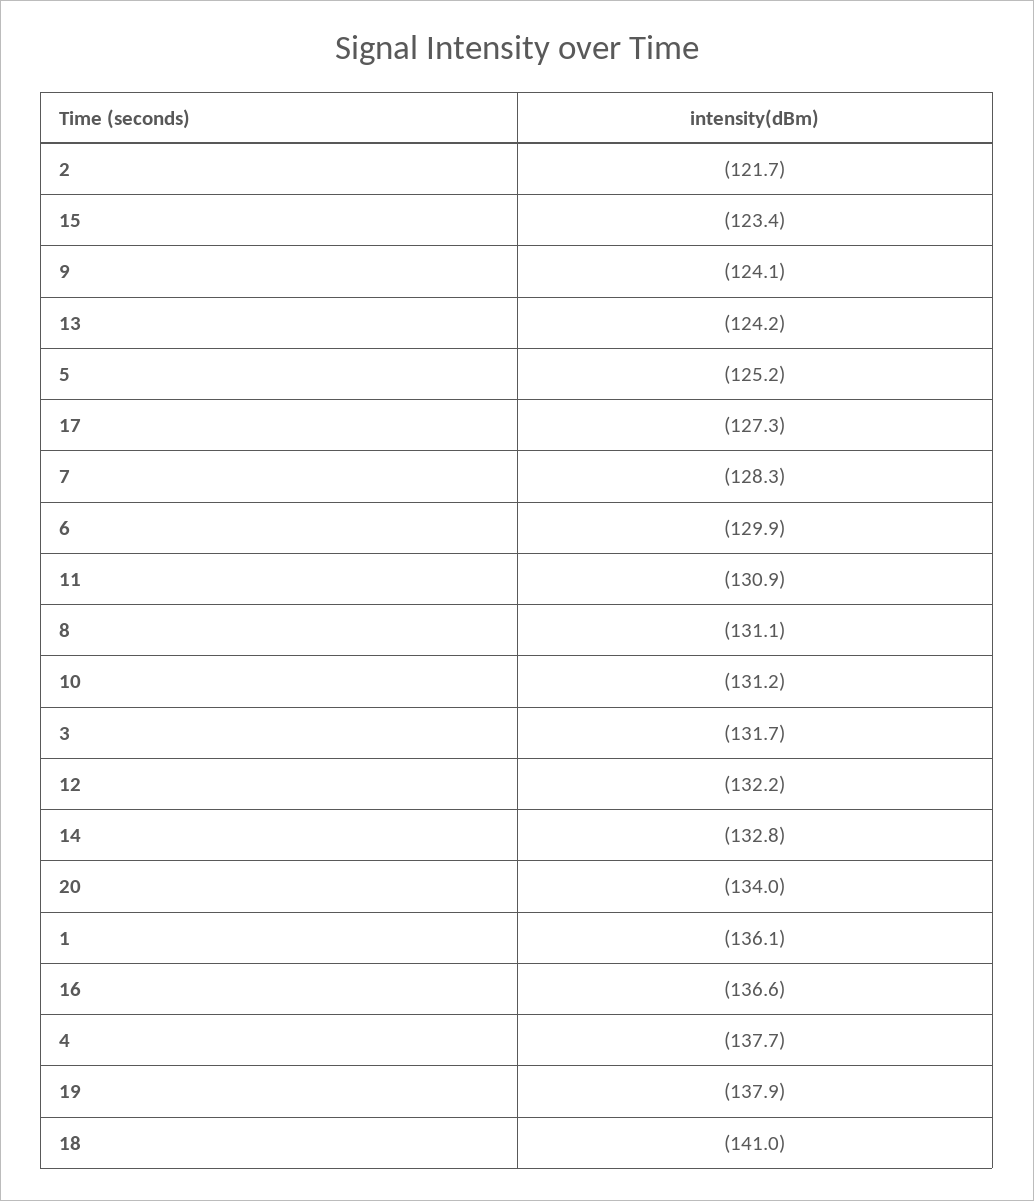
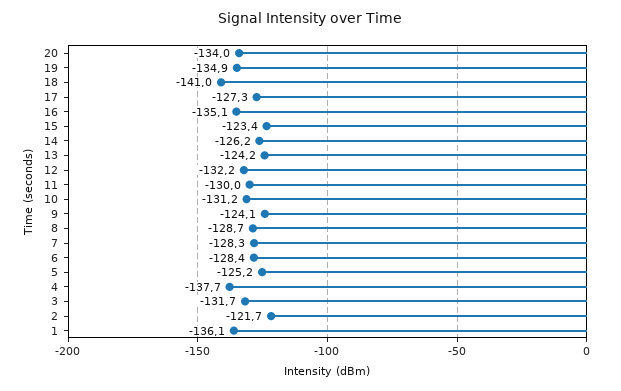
  {
    "2": -121.7,
    "15": -123.4,
    "9": -124.1,
    "13": -124.2,
    "5": -125.2,
    "17": -127.3,
    "7": -128.3,
-   "6": -129.9,
+   "6": -128.4,
-   "11": -130.9,
+   "11": -130,
-   "8": -131.1,
+   "8": -128.7,
    "10": -131.2,
    "3": -131.7,
    "12": -132.2,
-   "14": -132.8,
+   "14": -126.2,
    "20": -134,
    "1": -136.1,
-   "16": -136.6,
+   "16": -135.1,
    "4": -137.7,
-   "19": -137.9,
+   "19": -134.9,
    "18": -141
  }

